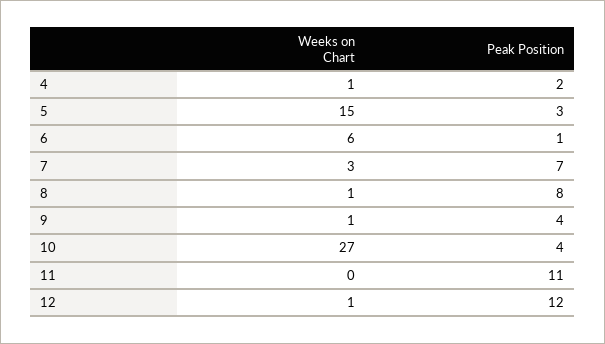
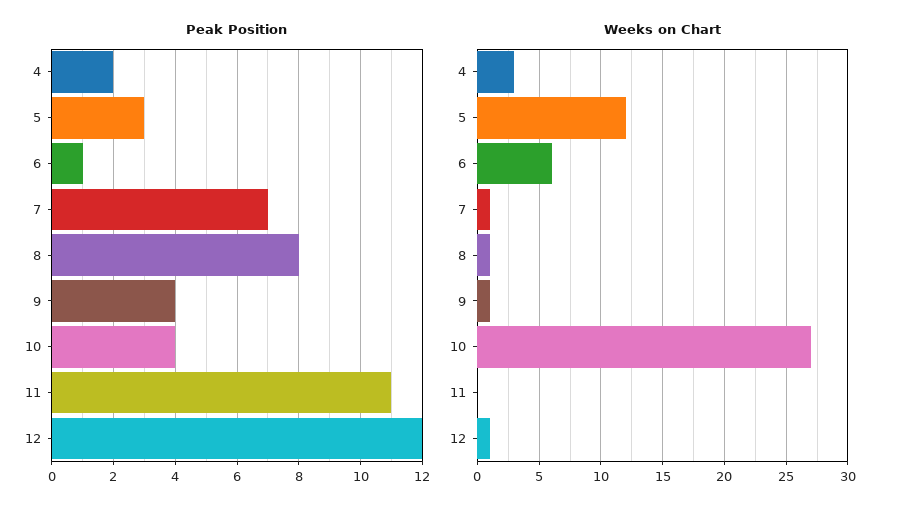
  {
    "Weeks on Chart": {
-     "4": 1,
+     "4": 3,
-     "5": 15,
+     "5": 12,
      "6": 6,
-     "7": 3,
+     "7": 1,
      "8": 1,
      "9": 1,
      "10": 27,
      "11": 0,
      "12": 1
    },
    "Peak Position": {
      "4": 2,
      "5": 3,
      "6": 1,
      "7": 7,
      "8": 8,
      "9": 4,
      "10": 4,
      "11": 11,
      "12": 12
    }
  }

